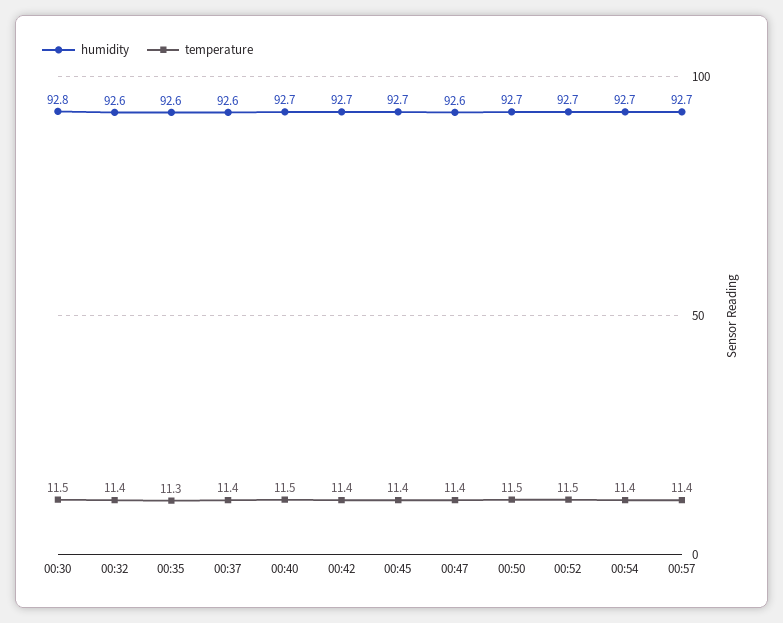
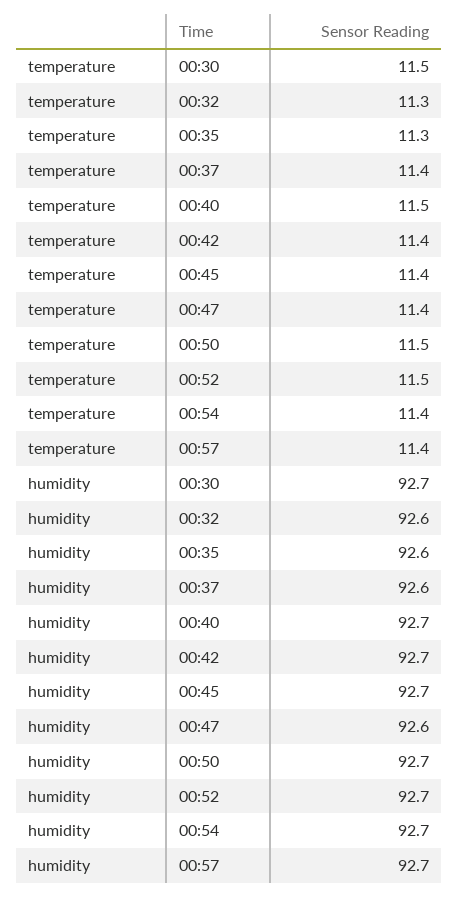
  {
    "humidity": {
-     "00:30": 92.8,
+     "00:30": 92.7,
      "00:32": 92.6,
      "00:35": 92.6,
      "00:37": 92.6,
      "00:40": 92.7,
      "00:42": 92.7,
      "00:45": 92.7,
      "00:47": 92.6,
      "00:50": 92.7,
      "00:52": 92.7,
      "00:54": 92.7,
      "00:57": 92.7
    },
    "temperature": {
      "00:30": 11.5,
-     "00:32": 11.4,
+     "00:32": 11.3,
      "00:35": 11.3,
      "00:37": 11.4,
      "00:40": 11.5,
      "00:42": 11.4,
      "00:45": 11.4,
      "00:47": 11.4,
      "00:50": 11.5,
      "00:52": 11.5,
      "00:54": 11.4,
      "00:57": 11.4
    }
  }

